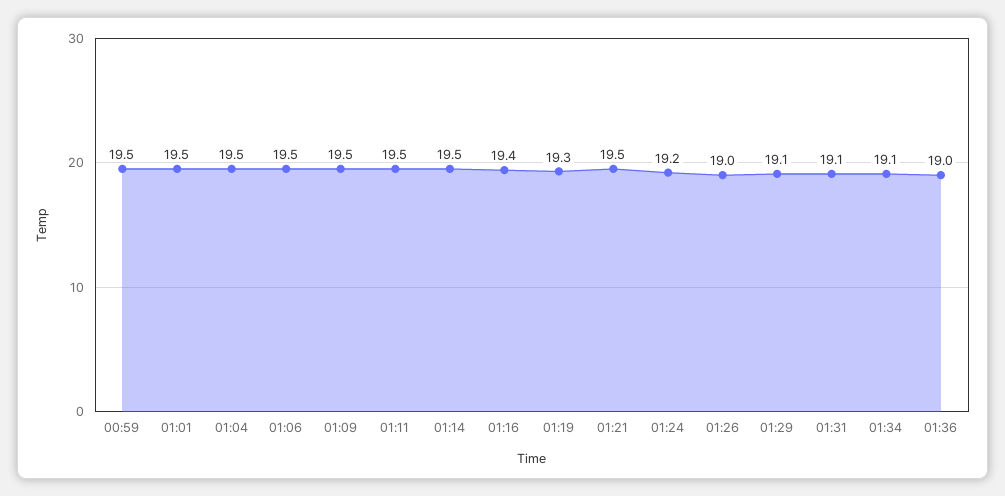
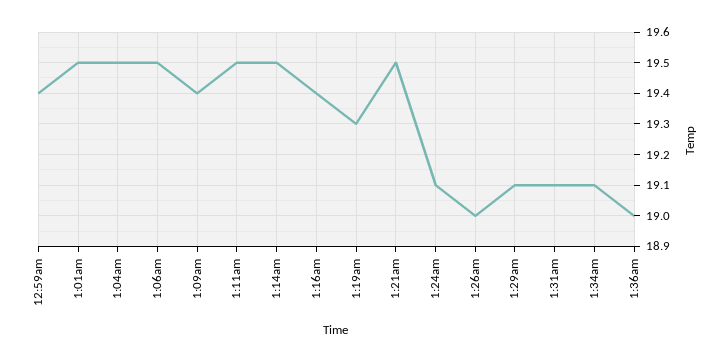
  {
-   "00:59": 19.5,
+   "00:59": 19.4,
    "01:01": 19.5,
    "01:04": 19.5,
    "01:06": 19.5,
-   "01:09": 19.5,
+   "01:09": 19.4,
    "01:11": 19.5,
    "01:14": 19.5,
    "01:16": 19.4,
    "01:19": 19.3,
    "01:21": 19.5,
-   "01:24": 19.2,
+   "01:24": 19.1,
    "01:26": 19,
    "01:29": 19.1,
    "01:31": 19.1,
    "01:34": 19.1,
    "01:36": 19
  }

